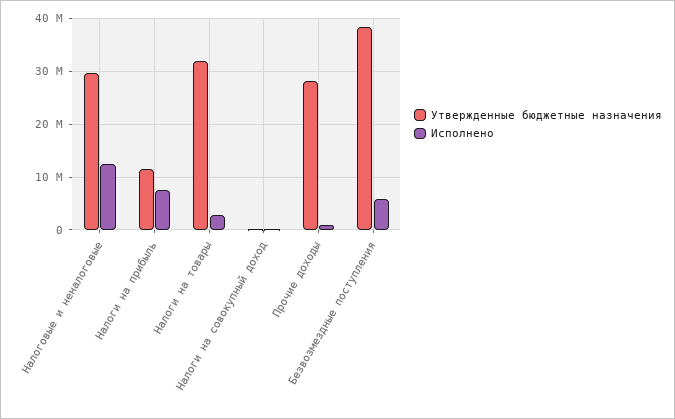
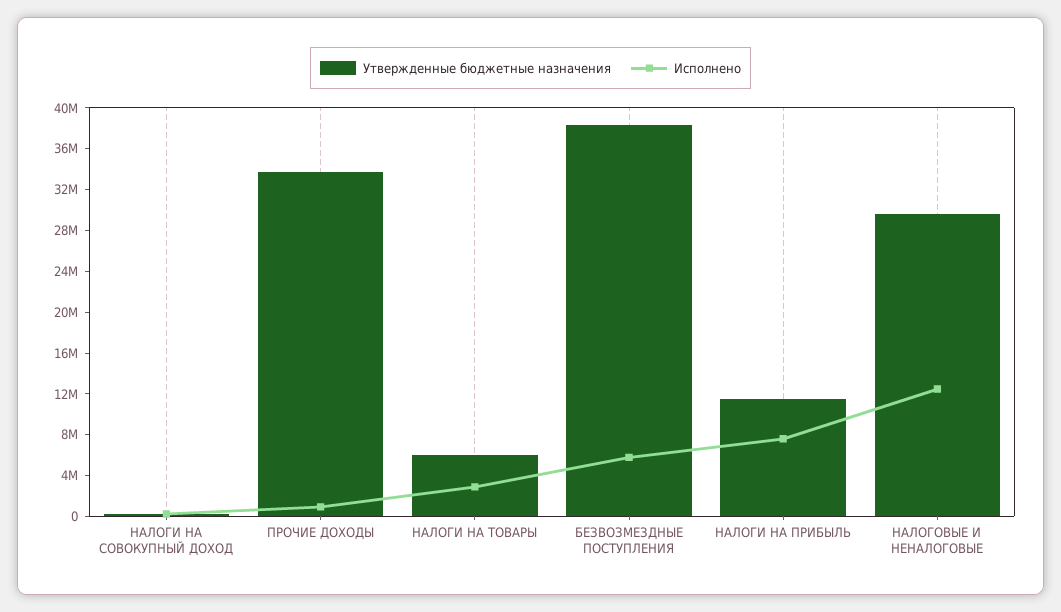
  {
    "Утвержденные бюджетные назначения": {
      "Налоговые и неналоговые": 30000000,
      "Налоги на прибыль": 12000000,
-     "Налоги на товары": 32000000,
+     "Налоги на товары": 6000000,
      "Налоги на совокупный доход": 0,
-     "Прочие доходы": 28000000,
+     "Прочие доходы": 34000000,
      "Безвозмездные поступления": 38000000
    },
    "Исполнено": {
      "Налоговые и неналоговые": 12000000,
      "Налоги на прибыль": 8000000,
      "Налоги на товары": 3000000,
      "Налоги на совокупный доход": 0,
      "Прочие доходы": 1000000,
      "Безвозмездные поступления": 6000000
    }
  }

